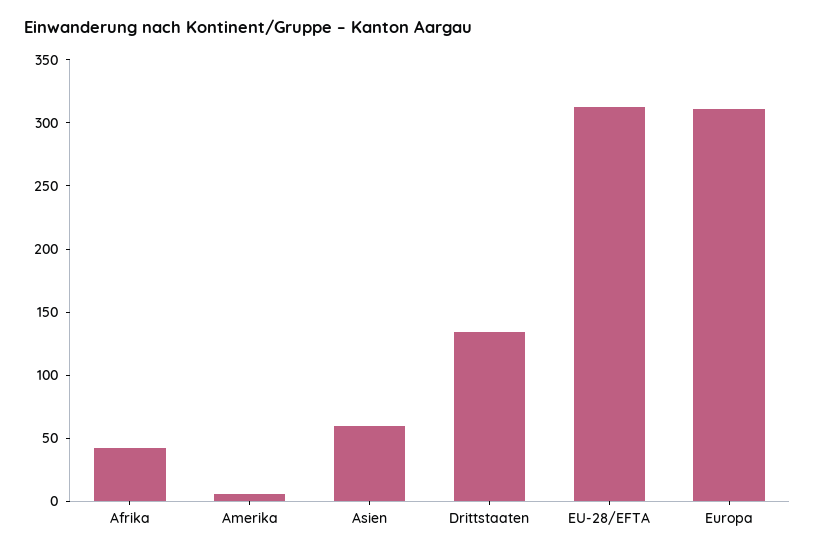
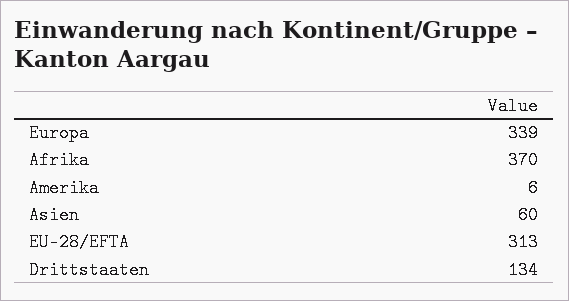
  {
-   "Afrika": 40,
+   "Afrika": 370,
    "Amerika": 6,
    "Asien": 60,
    "Drittstaaten": 134,
    "EU-28/EFTA": 313,
-   "Europa": 310
+   "Europa": 339
  }

